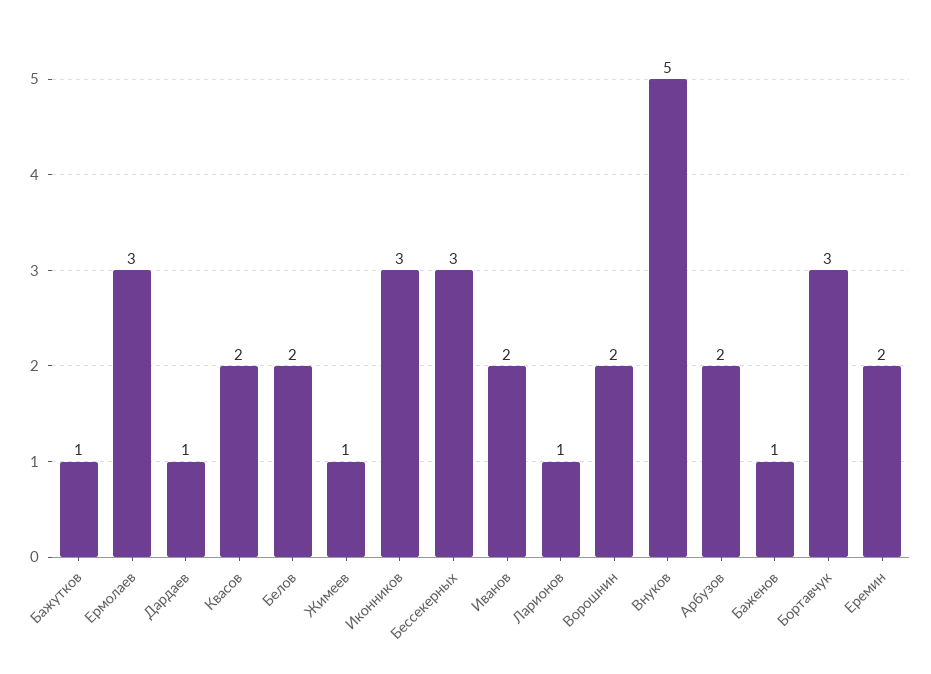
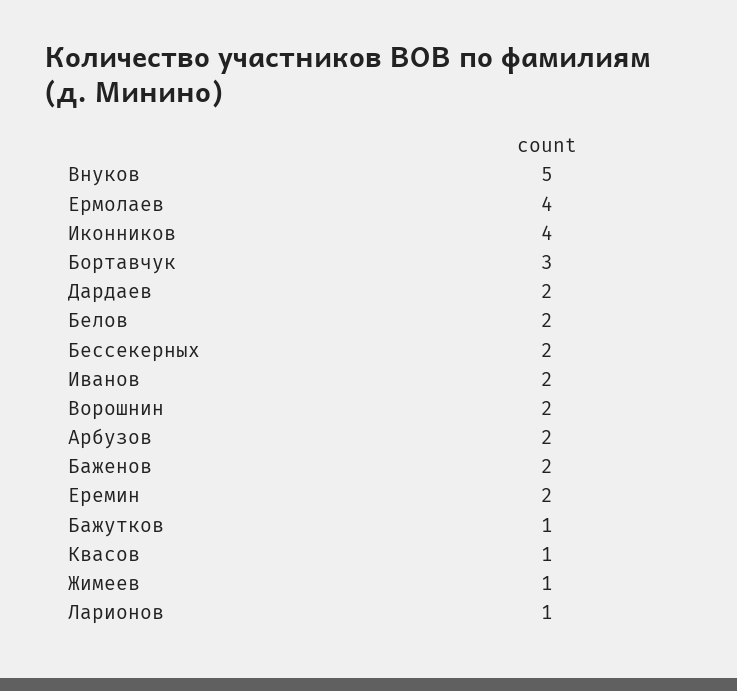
  {
    "Бажутков": 1,
-   "Ермолаев": 3,
+   "Ермолаев": 4,
-   "Дардаев": 1,
+   "Дардаев": 2,
-   "Квасов": 2,
+   "Квасов": 1,
    "Белов": 2,
    "Жимеев": 1,
-   "Иконников": 3,
+   "Иконников": 4,
-   "Бессекерных": 3,
+   "Бессекерных": 2,
    "Иванов": 2,
    "Ларионов": 1,
    "Ворошнин": 2,
    "Внуков": 5,
    "Арбузов": 2,
-   "Баженов": 1,
+   "Баженов": 2,
    "Бортавчук": 3,
    "Еремин": 2
  }

